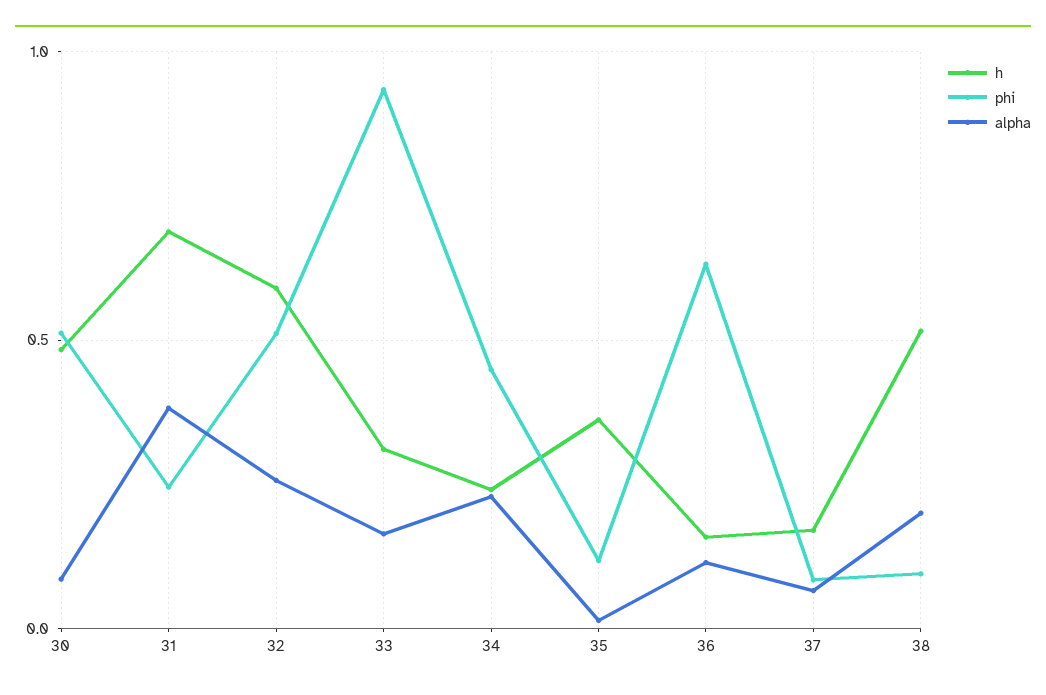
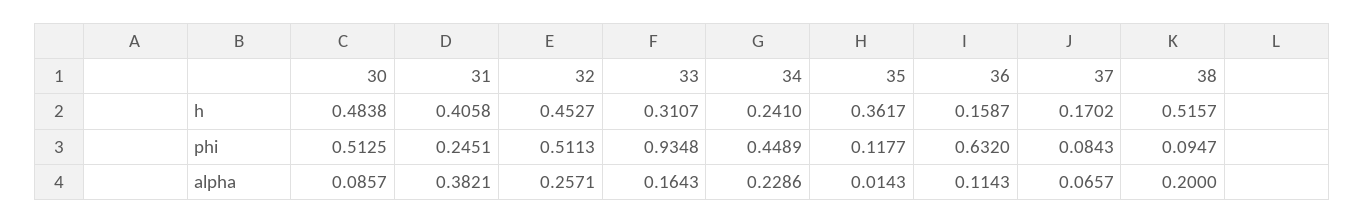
  {
    "h": {
      "30": 0.4838,
-     "31": 0.7,
+     "31": 0.4058,
-     "32": 0.6,
+     "32": 0.4527,
      "33": 0.3107,
      "34": 0.241,
      "35": 0.3617,
      "36": 0.1587,
      "37": 0.1702,
      "38": 0.5157
    },
    "phi": {
      "30": 0.5125,
      "31": 0.2451,
      "32": 0.5113,
      "33": 0.9348,
      "34": 0.4489,
      "35": 0.1177,
      "36": 0.632,
      "37": 0.0843,
      "38": 0.0947
    },
    "alpha": {
      "30": 0.0857,
      "31": 0.3821,
      "32": 0.2571,
      "33": 0.1643,
      "34": 0.2286,
      "35": 0.0143,
      "36": 0.1143,
      "37": 0.0657,
      "38": 0.2
    }
  }

